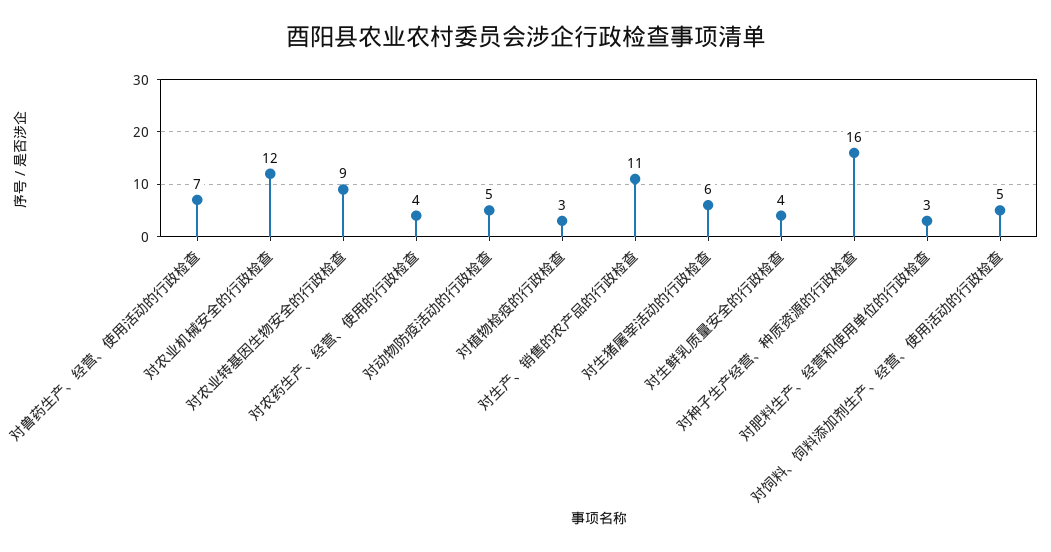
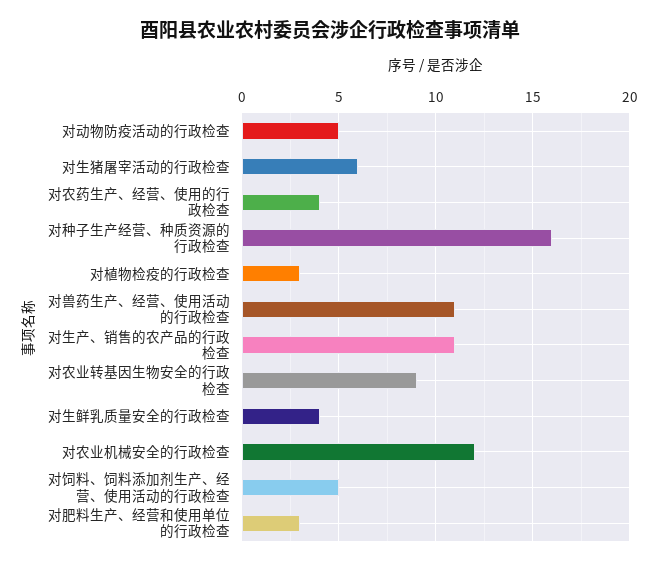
  {
-   "对兽药生产、经营、使用活动的行政检查": 7,
+   "对兽药生产、经营、使用活动的行政检查": 11,
    "对农业机械安全的行政检查": 12,
    "对农业转基因生物安全的行政检查": 9,
    "对农药生产、经营、使用的行政检查": 4,
    "对动物防疫活动的行政检查": 5,
    "对植物检疫的行政检查": 3,
    "对生产、销售的农产品的行政检查": 11,
    "对生猪屠宰活动的行政检查": 6,
    "对生鲜乳质量安全的行政检查": 4,
    "对种子生产经营、种质资源的行政检查": 16,
    "对肥料生产、经营和使用单位的行政检查": 3,
    "对饲料、饲料添加剂生产、经营、使用活动的行政检查": 5
  }

